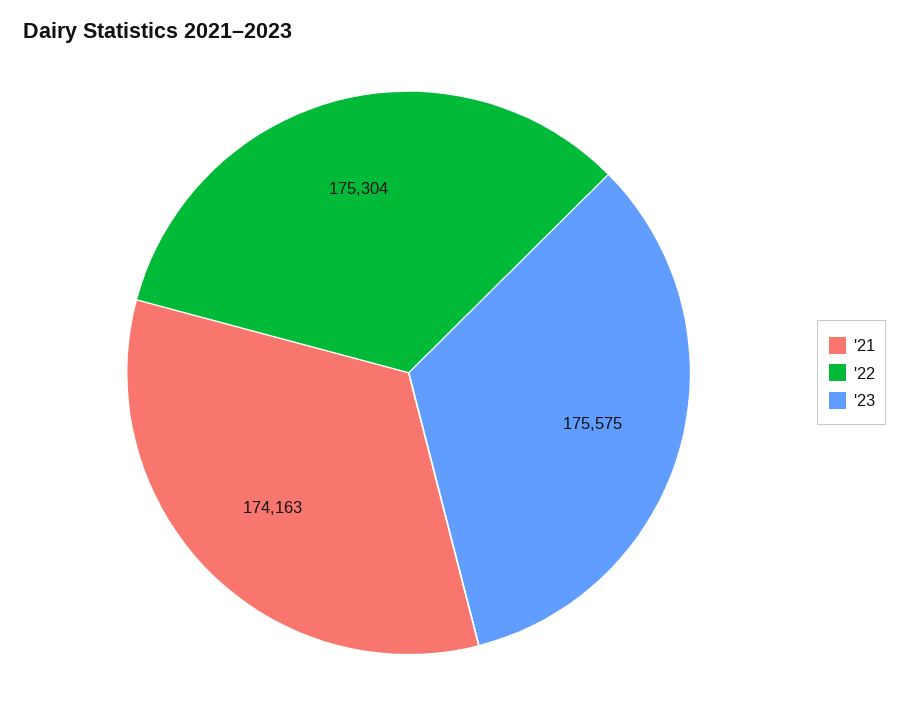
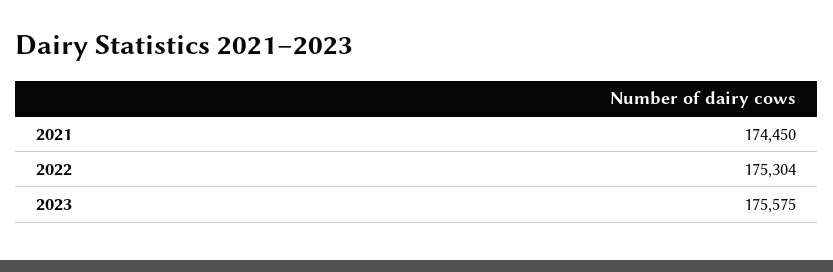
  {
-   "'21": 174163,
+   "'21": 174450,
    "'22": 175304,
    "'23": 175575
  }

